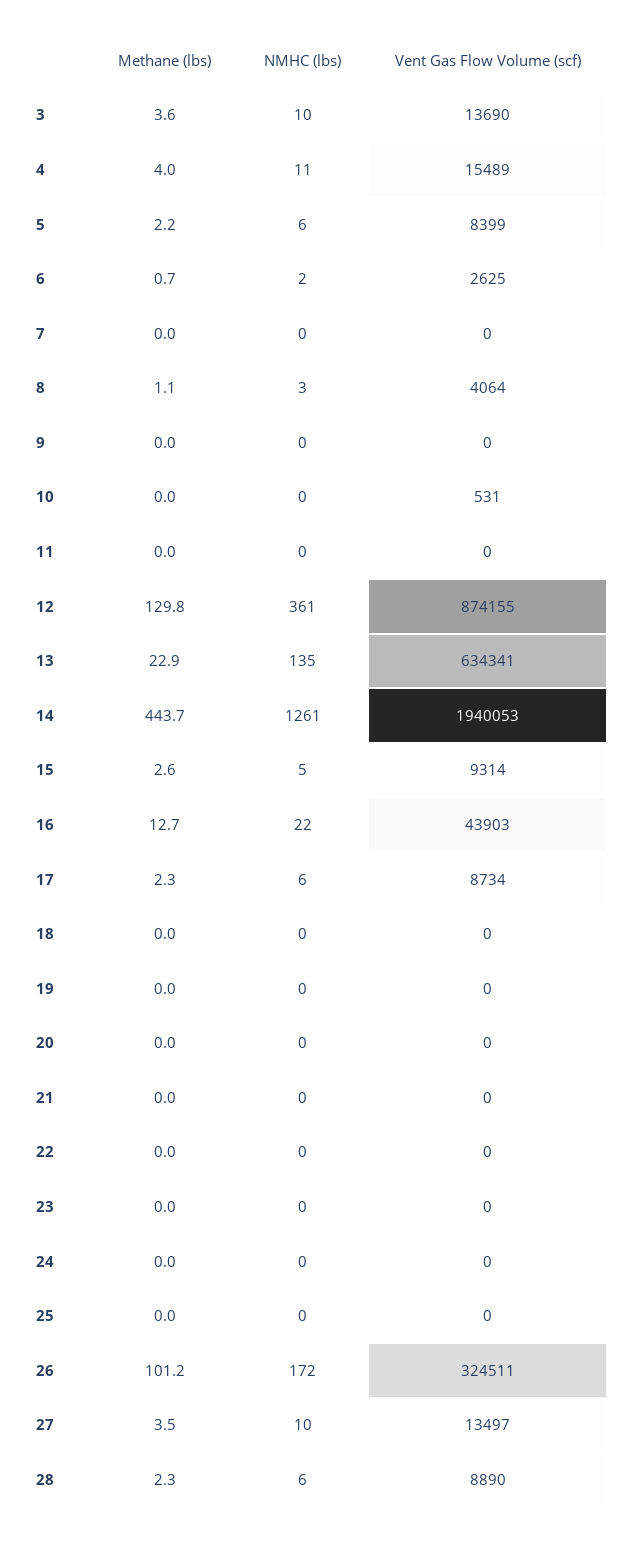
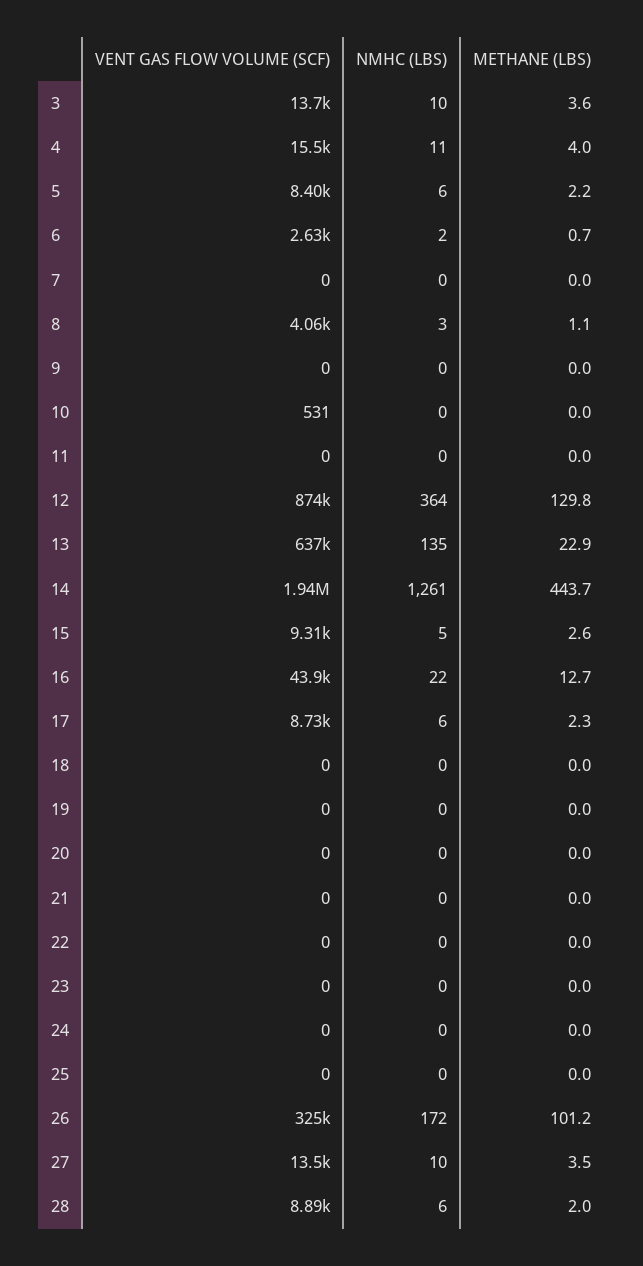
  {
    "Methane (lbs)": {
      "3": 3.6,
      "4": 4,
      "5": 2.2,
      "6": 0.7,
      "7": 0,
      "8": 1.1,
      "9": 0,
      "10": 0,
      "11": 0,
      "12": 129.8,
      "13": 22.9,
      "14": 443.7,
      "15": 2.6,
      "16": 12.7,
      "17": 2.3,
      "18": 0,
      "19": 0,
      "20": 0,
      "21": 0,
      "22": 0,
      "23": 0,
      "24": 0,
      "25": 0,
      "26": 101.2,
      "27": 3.5,
-     "28": 2.3
+     "28": 2
    },
    "NMHC (lbs)": {
      "3": 10,
      "4": 11,
      "5": 6,
      "6": 2,
      "7": 0,
      "8": 3,
      "9": 0,
      "10": 0,
      "11": 0,
-     "12": 361,
+     "12": 364,
      "13": 135,
      "14": 1261,
      "15": 5,
      "16": 22,
      "17": 6,
      "18": 0,
      "19": 0,
      "20": 0,
      "21": 0,
      "22": 0,
      "23": 0,
      "24": 0,
      "25": 0,
      "26": 172,
      "27": 10,
      "28": 6
    },
    "Vent Gas Flow Volume (scf)": {
      "3": 13690,
      "4": 15489,
      "5": 8399,
      "6": 2625,
      "7": 0,
      "8": 4064,
      "9": 0,
      "10": 531,
      "11": 0,
      "12": 874155,
-     "13": 634341,
+     "13": 637000,
      "14": 1940053,
      "15": 9314,
      "16": 43903,
      "17": 8734,
      "18": 0,
      "19": 0,
      "20": 0,
      "21": 0,
      "22": 0,
      "23": 0,
      "24": 0,
      "25": 0,
      "26": 324511,
      "27": 13497,
      "28": 8890
    }
  }

